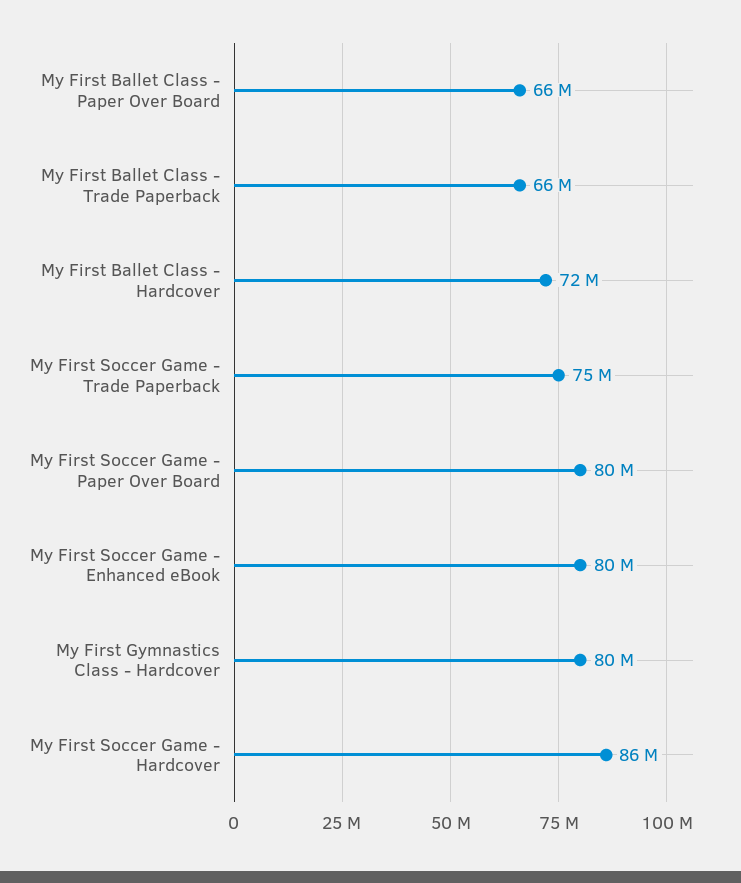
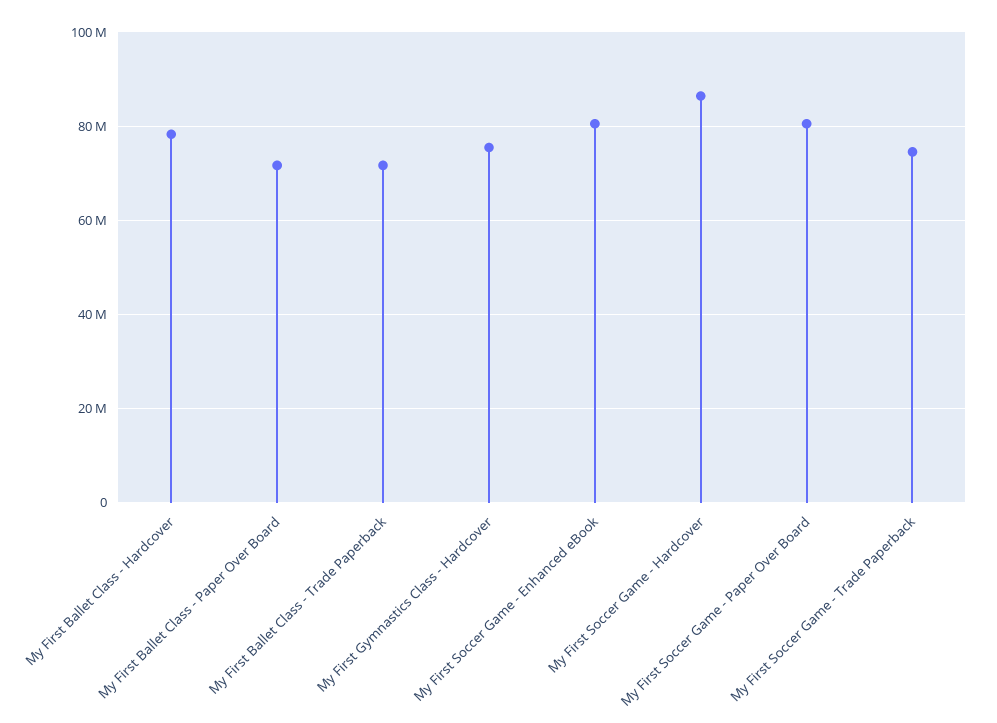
  {
-   "My First Ballet Class - Paper Over Board": 66000000,
+   "My First Ballet Class - Paper Over Board": 72000000,
-   "My First Ballet Class - Trade Paperback": 66000000,
+   "My First Ballet Class - Trade Paperback": 72000000,
-   "My First Ballet Class - Hardcover": 72000000,
+   "My First Ballet Class - Hardcover": 78000000,
    "My First Soccer Game - Trade Paperback": 75000000,
    "My First Soccer Game - Paper Over Board": 80000000,
    "My First Soccer Game - Enhanced eBook": 80000000,
-   "My First Gymnastics Class - Hardcover": 80000000,
+   "My First Gymnastics Class - Hardcover": 76000000,
    "My First Soccer Game - Hardcover": 86000000
  }

